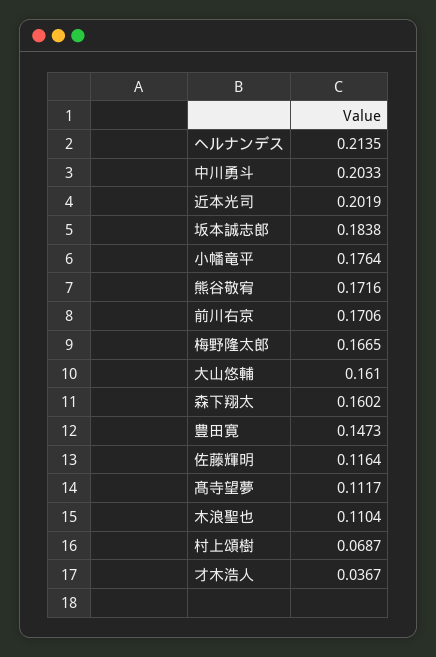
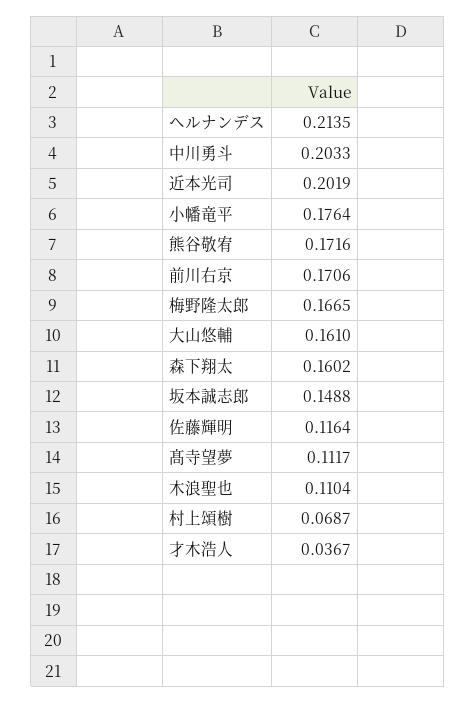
  {
    "ヘルナンデス": 0.2135,
    "中川勇斗": 0.2033,
    "近本光司": 0.2019,
-   "坂本誠志郎": 0.1838,
+   "坂本誠志郎": 0.1488,
    "小幡竜平": 0.1764,
    "熊谷敬宥": 0.1716,
    "前川右京": 0.1706,
    "梅野隆太郎": 0.1665,
    "大山悠輔": 0.161,
    "森下翔太": 0.1602,
-   "豊田寛": 0.1473,
    "佐藤輝明": 0.1164,
    "髙寺望夢": 0.1117,
    "木浪聖也": 0.1104,
    "村上頌樹": 0.0687,
    "才木浩人": 0.0367
  }

